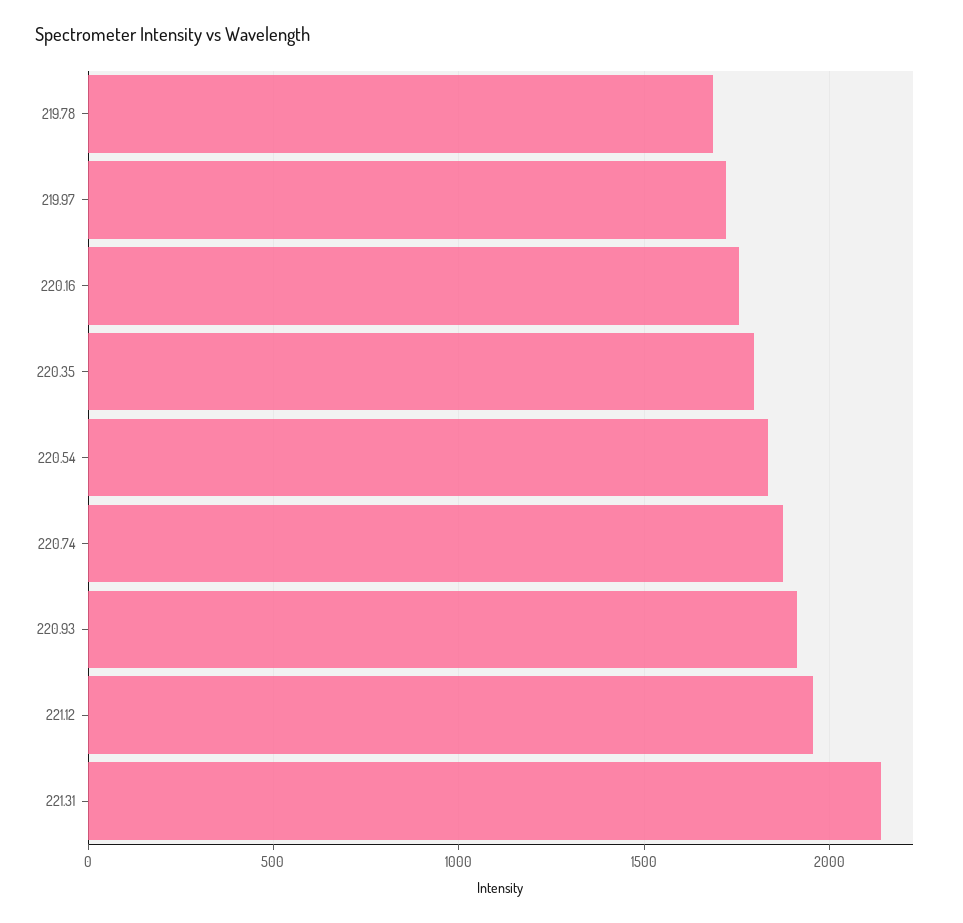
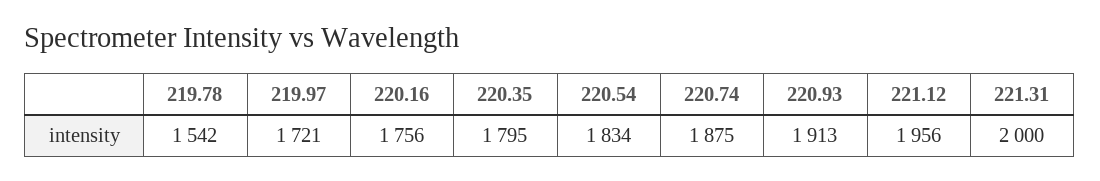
  {
-   "219.78": 1700,
+   "219.78": 1542,
    "219.97": 1721,
    "220.16": 1756,
    "220.35": 1795,
    "220.54": 1834,
    "220.74": 1875,
    "220.93": 1913,
    "221.12": 1956,
-   "221.31": 2150
+   "221.31": 2000
  }

